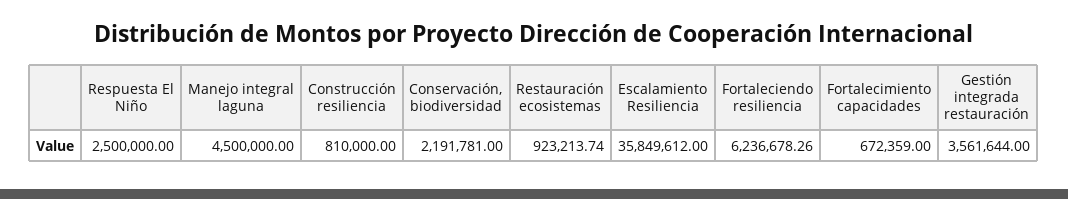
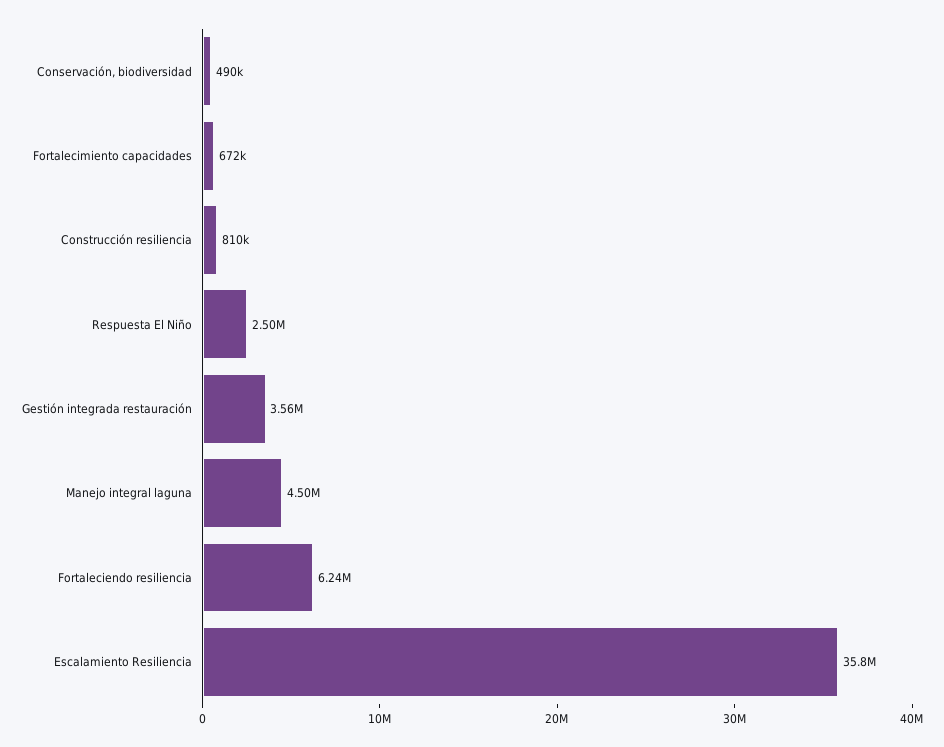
  {
    "Respuesta El Niño": 2500000,
    "Manejo integral laguna": 4500000,
    "Construcción resiliencia": 810000,
-   "Conservación, biodiversidad": 2191781,
+   "Conservación, biodiversidad": 490000,
-   "Restauración ecosistemas": 923213.74,
    "Escalamiento Resiliencia": 35849612,
    "Fortaleciendo resiliencia": 6236678.26,
    "Fortalecimiento capacidades": 672359,
    "Gestión integrada restauración": 3561644
  }

